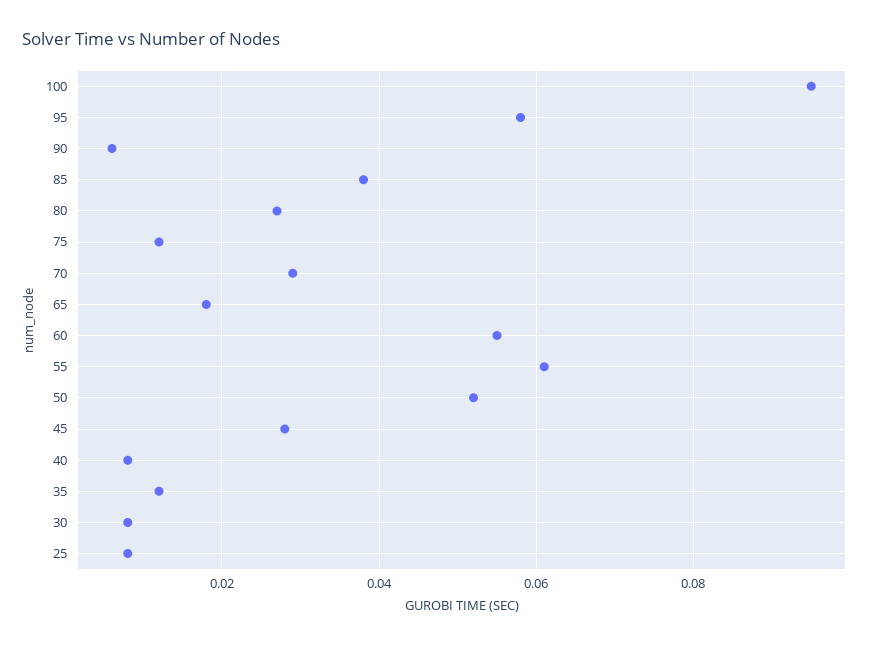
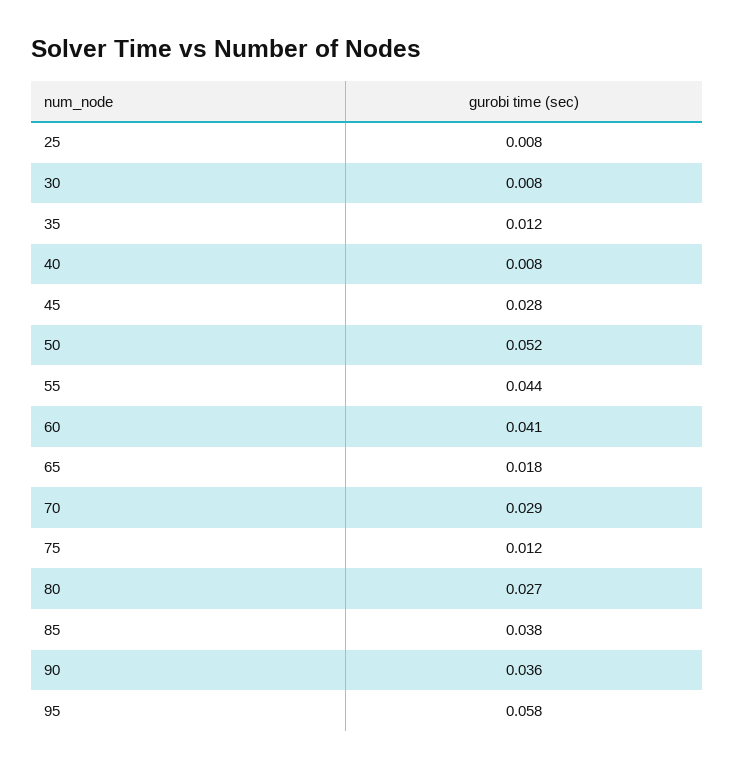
  {
-   "100": 0.095,
    "95": 0.058,
-   "90": 0.005,
+   "90": 0.036,
    "85": 0.038,
    "80": 0.027,
    "75": 0.012,
    "70": 0.029,
    "65": 0.018,
-   "60": 0.055,
+   "60": 0.041,
-   "55": 0.06,
+   "55": 0.044,
    "50": 0.052,
    "45": 0.028,
    "40": 0.008,
    "35": 0.012,
    "30": 0.008,
    "25": 0.008
  }

